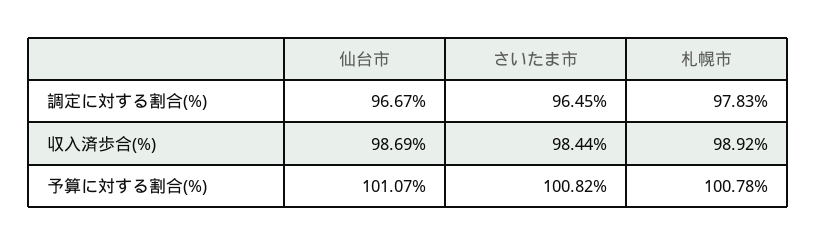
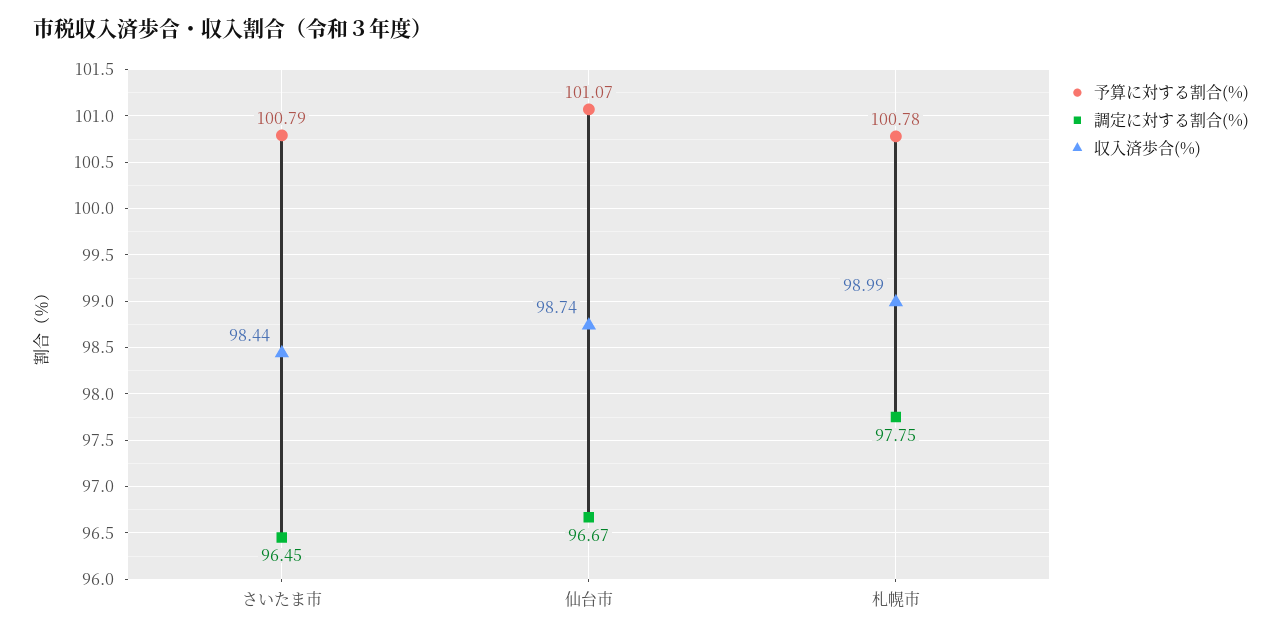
  {
    "調定に対する割合(%)": {
      "仙台市": 96.67,
      "さいたま市": 96.45,
-     "札幌市": 97.83
+     "札幌市": 97.75
    },
    "収入済歩合(%)": {
-     "仙台市": 98.69,
+     "仙台市": 98.74,
      "さいたま市": 98.44,
-     "札幌市": 98.92
+     "札幌市": 98.99
    },
    "予算に対する割合(%)": {
      "仙台市": 101.07,
-     "さいたま市": 100.82,
+     "さいたま市": 100.79,
      "札幌市": 100.78
    }
  }

